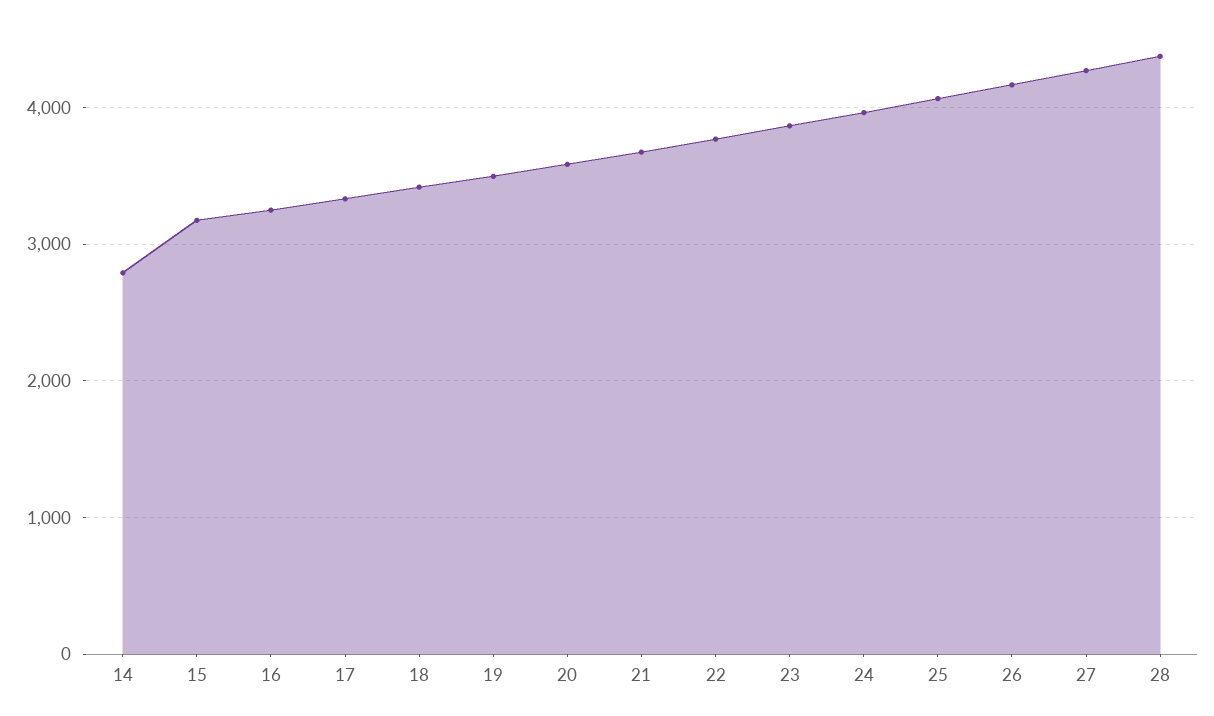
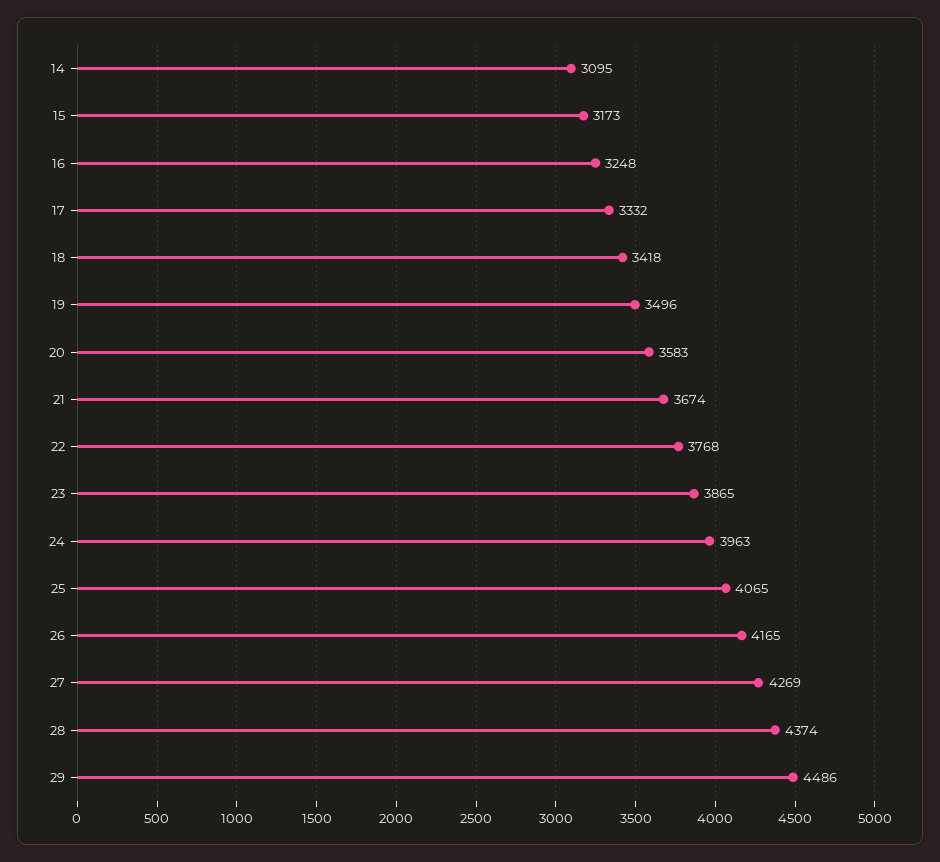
  {
-   "14": 2800,
+   "14": 3095,
    "15": 3173,
    "16": 3248,
    "17": 3332,
    "18": 3418,
    "19": 3496,
    "20": 3583,
    "21": 3674,
    "22": 3768,
    "23": 3865,
    "24": 3963,
    "25": 4065,
    "26": 4165,
    "27": 4269,
-   "28": 4374
+   "28": 4374,
+   "29": 4486
  }

